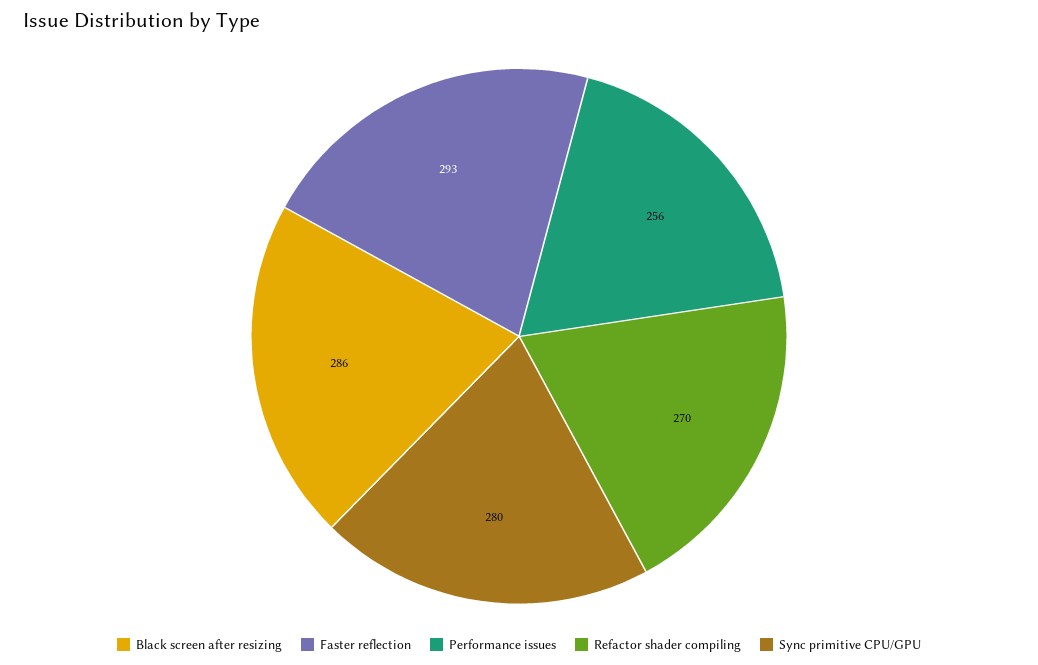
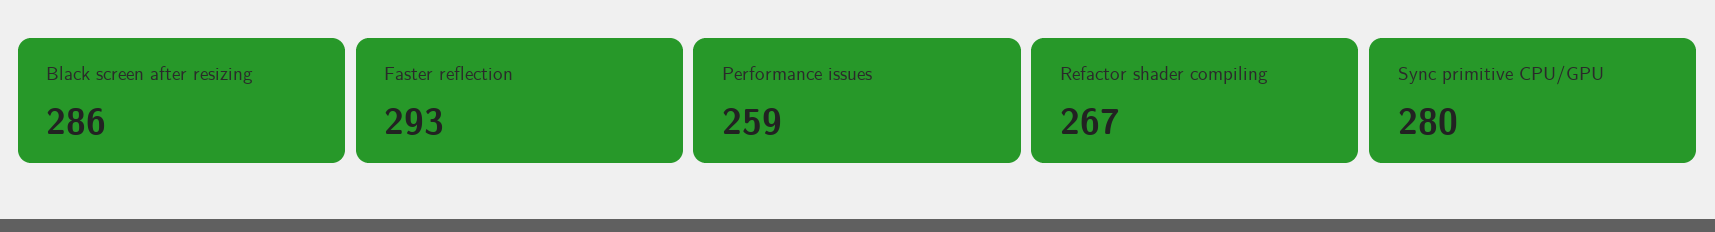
  {
    "Black screen after resizing": 286,
    "Faster reflection": 293,
-   "Performance issues": 256,
+   "Performance issues": 259,
-   "Refactor shader compiling": 270,
+   "Refactor shader compiling": 267,
    "Sync primitive CPU/GPU": 280
  }

